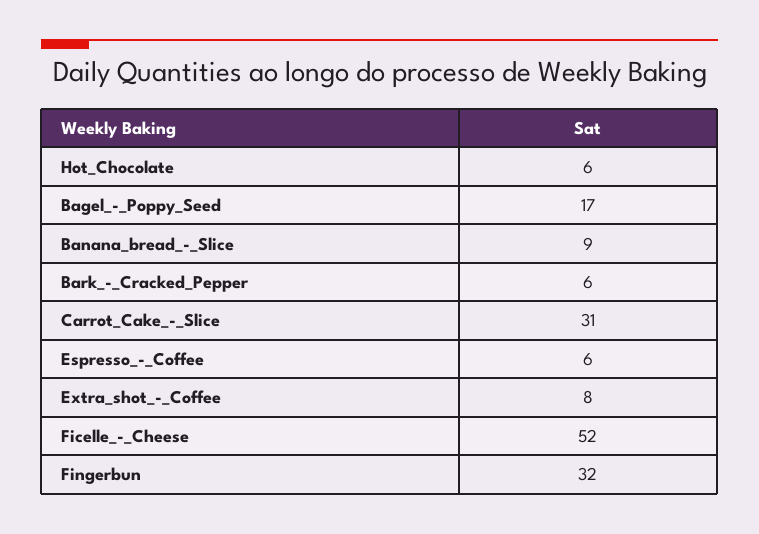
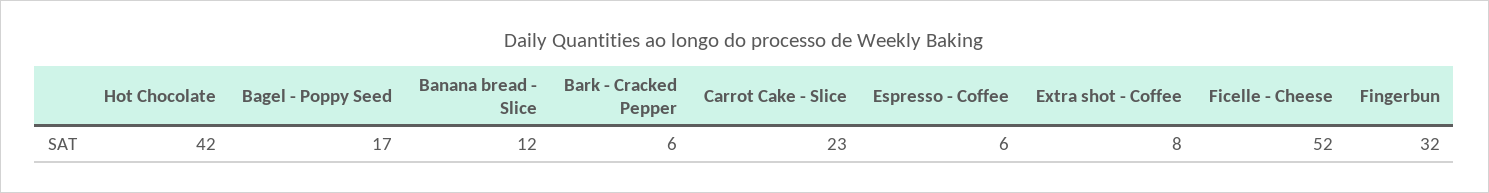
  {
-   "Hot_Chocolate": 6,
+   "Hot_Chocolate": 42,
    "Bagel_-_Poppy_Seed": 17,
-   "Banana_bread_-_Slice": 9,
+   "Banana_bread_-_Slice": 12,
    "Bark_-_Cracked_Pepper": 6,
-   "Carrot_Cake_-_Slice": 31,
+   "Carrot_Cake_-_Slice": 23,
    "Espresso_-_Coffee": 6,
    "Extra_shot_-_Coffee": 8,
    "Ficelle_-_Cheese": 52,
    "Fingerbun": 32
  }

